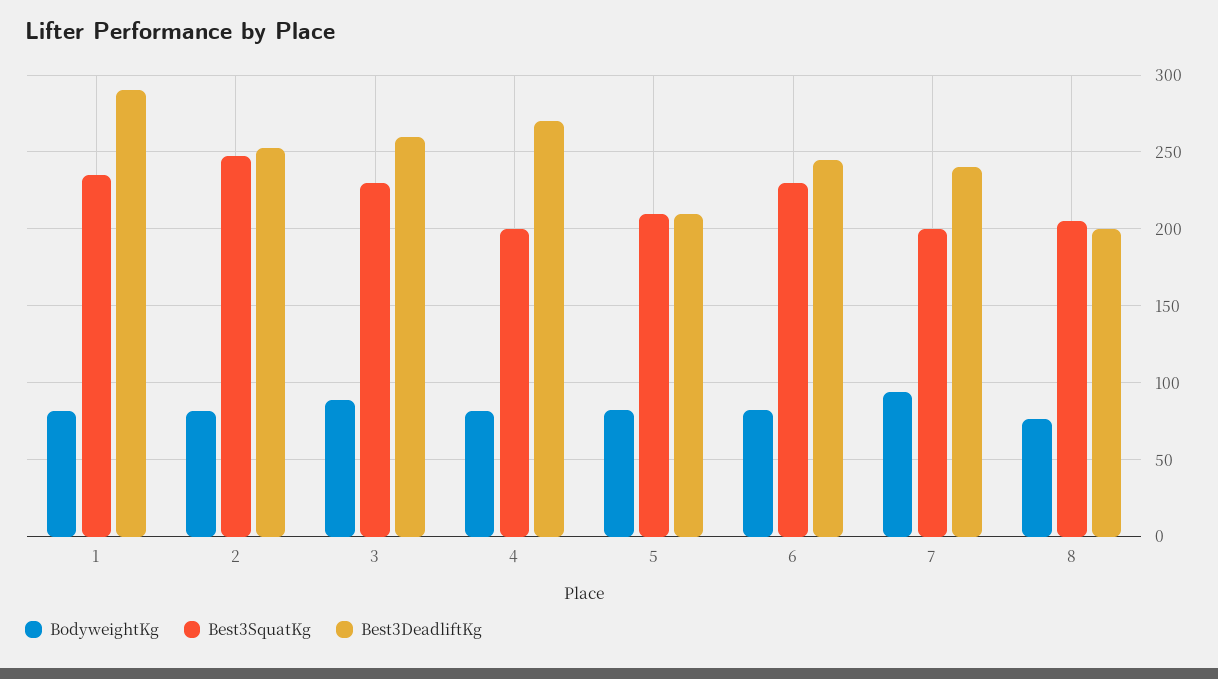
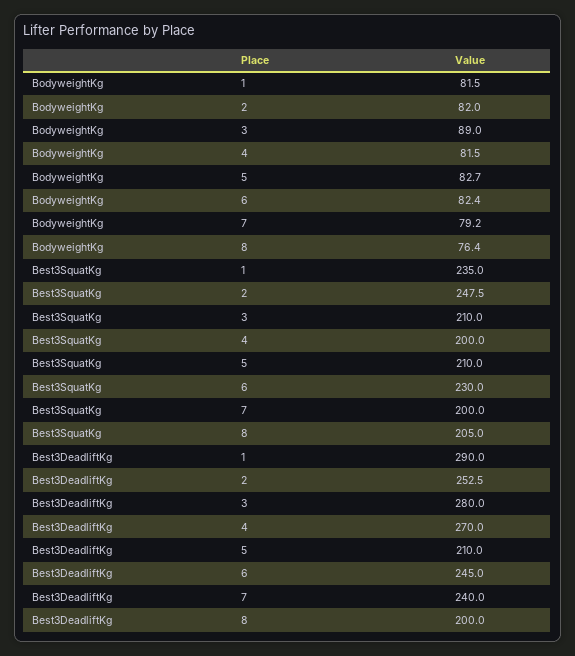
  {
    "BodyweightKg": {
      "1": 81.5,
      "2": 82,
      "3": 89,
      "4": 81.5,
      "5": 82.7,
      "6": 82.4,
-     "7": 95,
+     "7": 79.2,
      "8": 76.4
    },
    "Best3SquatKg": {
      "1": 235,
      "2": 247.5,
-     "3": 230,
+     "3": 210,
      "4": 200,
      "5": 210,
      "6": 230,
      "7": 200,
      "8": 205
    },
    "Best3DeadliftKg": {
      "1": 290,
      "2": 252.5,
-     "3": 260,
+     "3": 280,
      "4": 270,
      "5": 210,
      "6": 245,
      "7": 240,
      "8": 200
    }
  }

